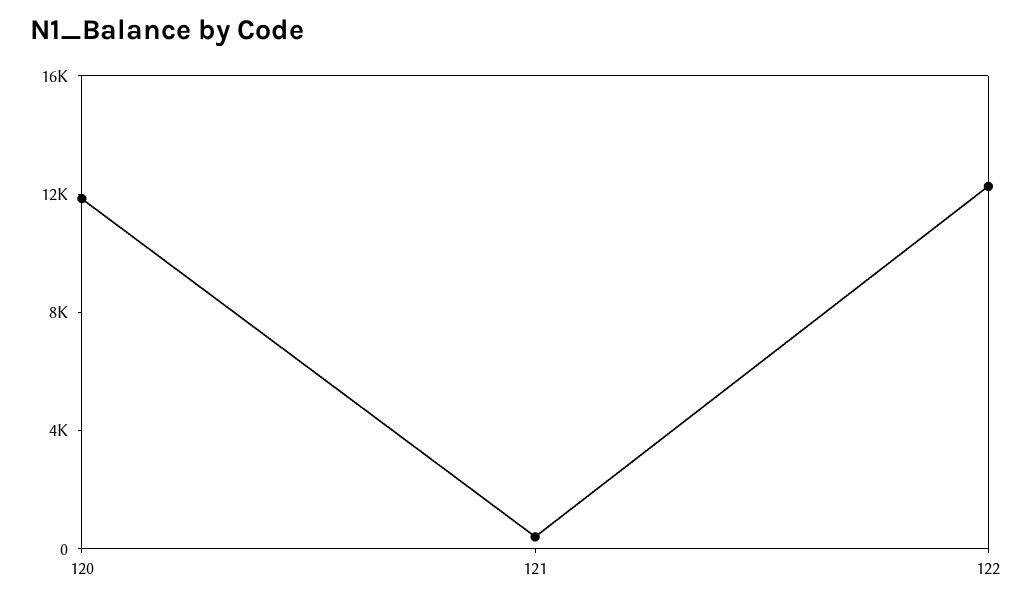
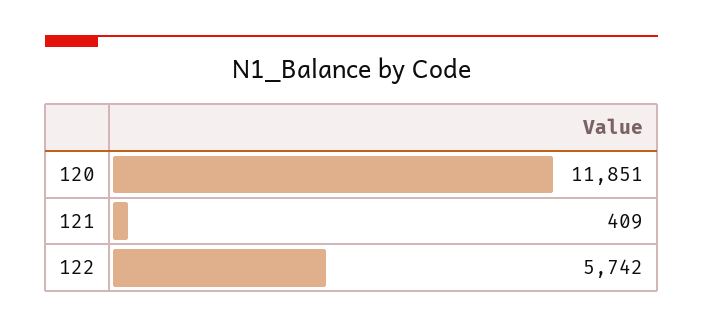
  {
    "120": 11851,
    "121": 409,
-   "122": 12000
+   "122": 5742
  }

